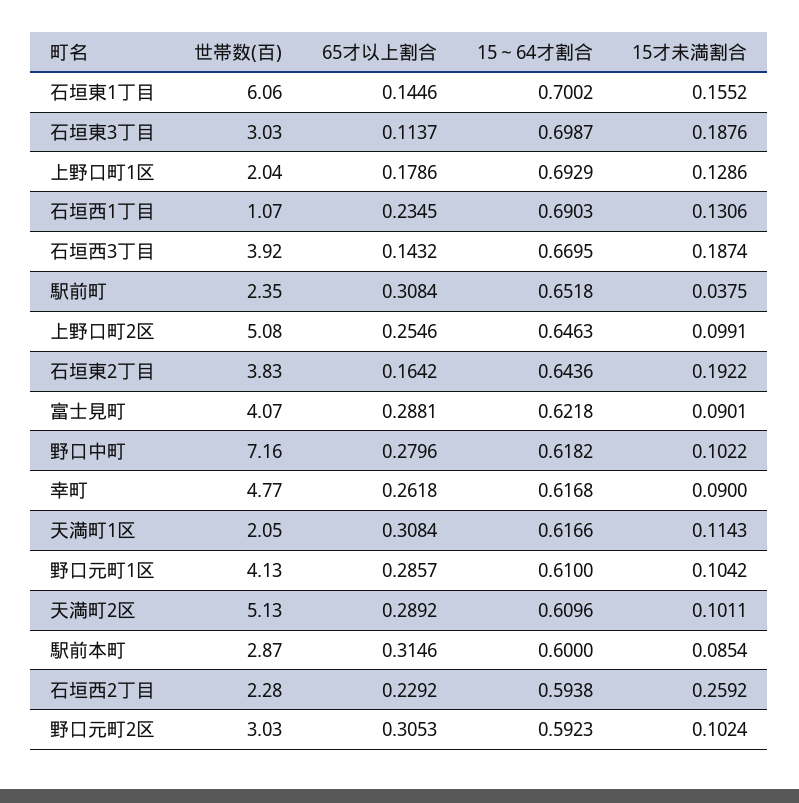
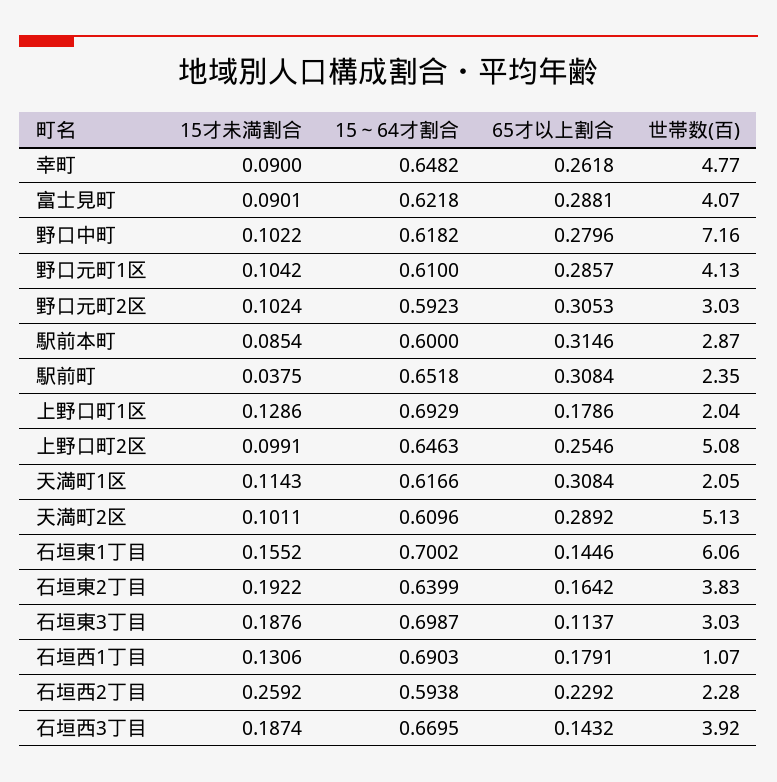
  {
    "世帯数(百)": {
      "石垣東1丁目": 6.06,
      "石垣東3丁目": 3.03,
      "上野口町1区": 2.04,
      "石垣西1丁目": 1.07,
      "石垣西3丁目": 3.92,
      "駅前町": 2.35,
      "上野口町2区": 5.08,
      "石垣東2丁目": 3.83,
      "富士見町": 4.07,
      "野口中町": 7.16,
      "幸町": 4.77,
      "天満町1区": 2.05,
      "野口元町1区": 4.13,
      "天満町2区": 5.13,
      "駅前本町": 2.87,
      "石垣西2丁目": 2.28,
      "野口元町2区": 3.03
    },
    "65才以上割合": {
      "石垣東1丁目": 0.1446,
      "石垣東3丁目": 0.1137,
      "上野口町1区": 0.1786,
-     "石垣西1丁目": 0.2345,
+     "石垣西1丁目": 0.1791,
      "石垣西3丁目": 0.1432,
      "駅前町": 0.3084,
      "上野口町2区": 0.2546,
      "石垣東2丁目": 0.1642,
      "富士見町": 0.2881,
      "野口中町": 0.2796,
      "幸町": 0.2618,
      "天満町1区": 0.3084,
      "野口元町1区": 0.2857,
      "天満町2区": 0.2892,
      "駅前本町": 0.3146,
      "石垣西2丁目": 0.2292,
      "野口元町2区": 0.3053
    },
    "15～64才割合": {
      "石垣東1丁目": 0.7002,
      "石垣東3丁目": 0.6987,
      "上野口町1区": 0.6929,
      "石垣西1丁目": 0.6903,
      "石垣西3丁目": 0.6695,
      "駅前町": 0.6518,
      "上野口町2区": 0.6463,
-     "石垣東2丁目": 0.6436,
+     "石垣東2丁目": 0.6399,
      "富士見町": 0.6218,
      "野口中町": 0.6182,
-     "幸町": 0.6168,
+     "幸町": 0.6482,
      "天満町1区": 0.6166,
      "野口元町1区": 0.61,
      "天満町2区": 0.6096,
      "駅前本町": 0.6,
      "石垣西2丁目": 0.5938,
      "野口元町2区": 0.5923
    },
    "15才未満割合": {
      "石垣東1丁目": 0.1552,
      "石垣東3丁目": 0.1876,
      "上野口町1区": 0.1286,
      "石垣西1丁目": 0.1306,
      "石垣西3丁目": 0.1874,
      "駅前町": 0.0375,
      "上野口町2区": 0.0991,
      "石垣東2丁目": 0.1922,
      "富士見町": 0.0901,
      "野口中町": 0.1022,
      "幸町": 0.09,
      "天満町1区": 0.1143,
      "野口元町1区": 0.1042,
      "天満町2区": 0.1011,
      "駅前本町": 0.0854,
      "石垣西2丁目": 0.2592,
      "野口元町2区": 0.1024
    }
  }

